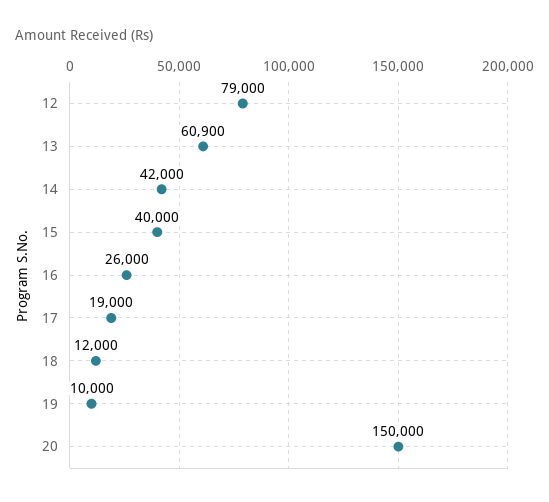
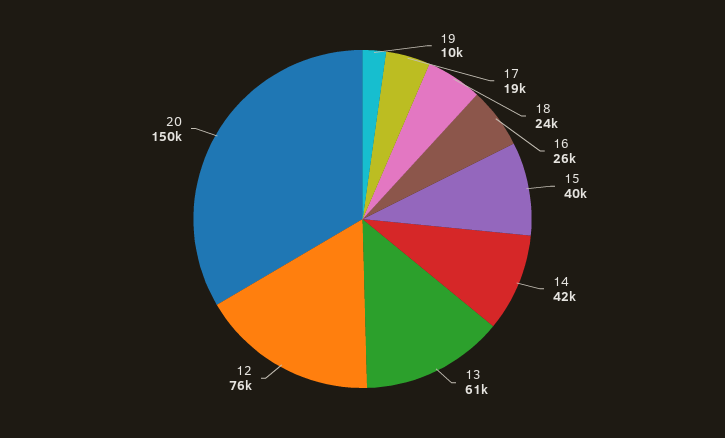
  {
-   "12": 79000,
+   "12": 76000,
    "13": 60900,
    "14": 42000,
    "15": 40000,
    "16": 26000,
    "17": 19000,
-   "18": 12000,
+   "18": 24000,
    "19": 10000,
    "20": 150000
  }

